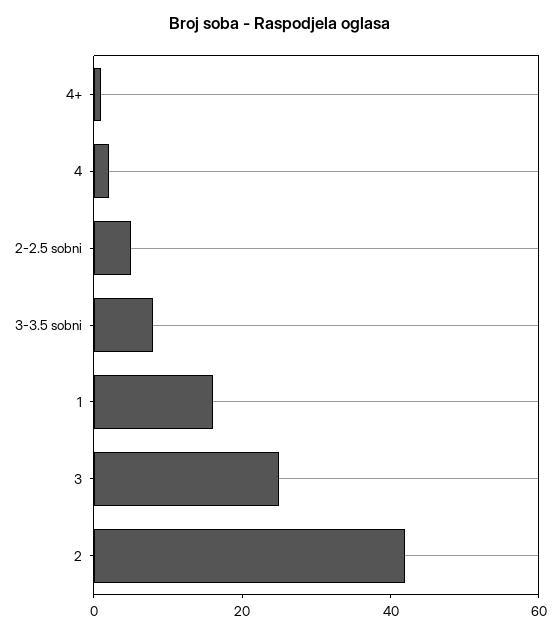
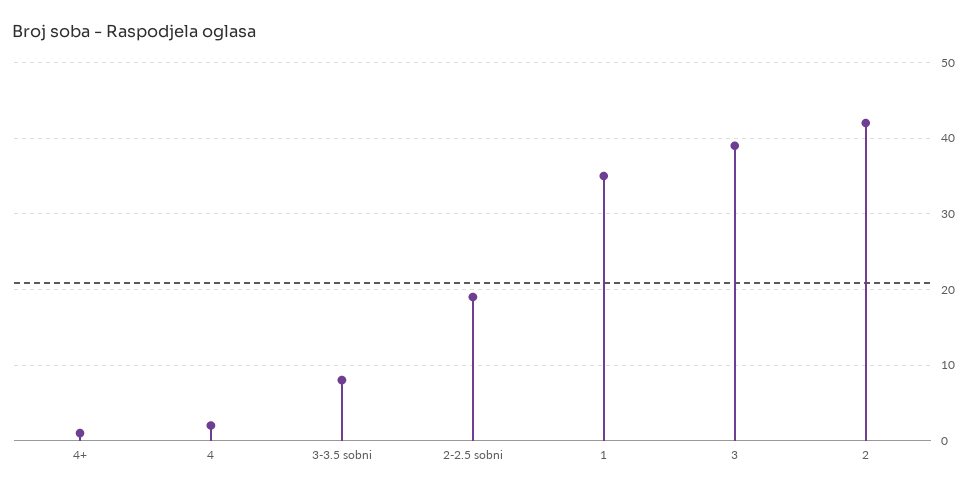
  {
    "4+": 1,
    "4": 2,
-   "2-2.5 sobni": 5,
+   "2-2.5 sobni": 19,
    "3-3.5 sobni": 8,
-   "1": 15,
+   "1": 35,
-   "3": 25,
+   "3": 39,
    "2": 42
  }

